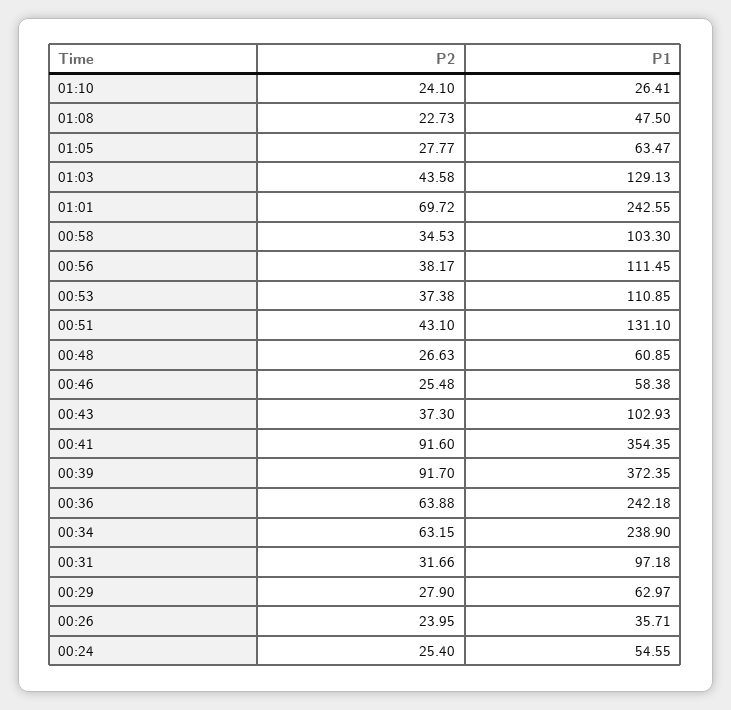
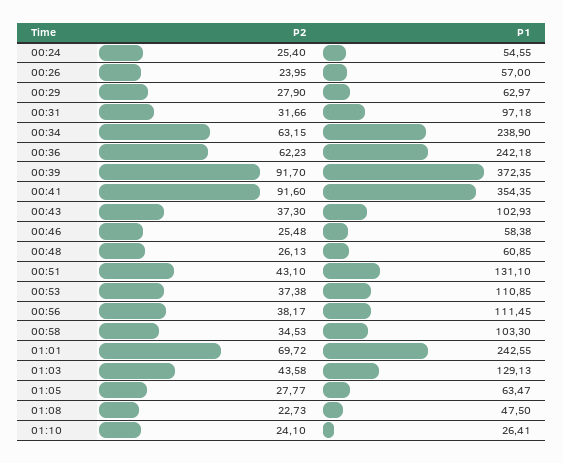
  {
    "P2": {
      "01:10": 24.1,
      "01:08": 22.73,
      "01:05": 27.77,
      "01:03": 43.58,
      "01:01": 69.72,
      "00:58": 34.53,
      "00:56": 38.17,
      "00:53": 37.38,
      "00:51": 43.1,
-     "00:48": 26.63,
+     "00:48": 26.13,
      "00:46": 25.48,
      "00:43": 37.3,
      "00:41": 91.6,
      "00:39": 91.7,
-     "00:36": 63.88,
+     "00:36": 62.23,
      "00:34": 63.15,
      "00:31": 31.66,
      "00:29": 27.9,
      "00:26": 23.95,
      "00:24": 25.4
    },
    "P1": {
      "01:10": 26.41,
      "01:08": 47.5,
      "01:05": 63.47,
      "01:03": 129.13,
      "01:01": 242.55,
      "00:58": 103.3,
      "00:56": 111.45,
      "00:53": 110.85,
      "00:51": 131.1,
      "00:48": 60.85,
      "00:46": 58.38,
      "00:43": 102.93,
      "00:41": 354.35,
      "00:39": 372.35,
      "00:36": 242.18,
      "00:34": 238.9,
      "00:31": 97.18,
      "00:29": 62.97,
-     "00:26": 35.71,
+     "00:26": 57,
      "00:24": 54.55
    }
  }

